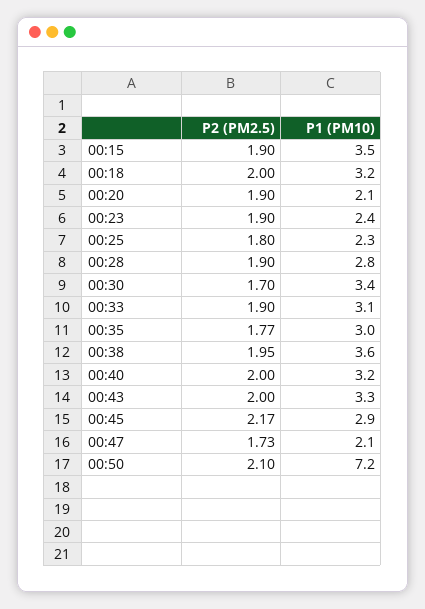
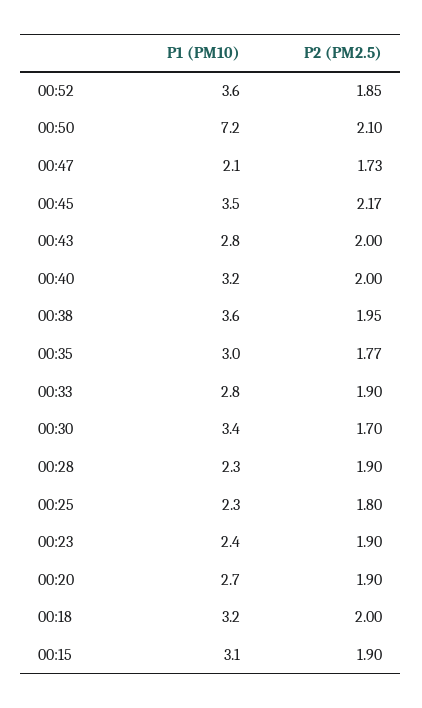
  {
    "P2 (PM2.5)": {
      "00:15": 1.9,
      "00:18": 2,
      "00:20": 1.9,
      "00:23": 1.9,
      "00:25": 1.8,
      "00:28": 1.9,
      "00:30": 1.7,
      "00:33": 1.9,
      "00:35": 1.77,
      "00:38": 1.95,
      "00:40": 2,
      "00:43": 2,
      "00:45": 2.17,
      "00:47": 1.73,
-     "00:50": 2.1
+     "00:50": 2.1,
+     "00:52": 1.85
    },
    "P1 (PM10)": {
-     "00:15": 3.5,
+     "00:15": 3.1,
      "00:18": 3.2,
-     "00:20": 2.1,
+     "00:20": 2.7,
      "00:23": 2.4,
      "00:25": 2.3,
-     "00:28": 2.8,
+     "00:28": 2.3,
      "00:30": 3.4,
-     "00:33": 3.1,
+     "00:33": 2.8,
      "00:35": 3,
      "00:38": 3.6,
      "00:40": 3.2,
-     "00:43": 3.3,
+     "00:43": 2.8,
-     "00:45": 2.9,
+     "00:45": 3.5,
      "00:47": 2.1,
-     "00:50": 7.2
+     "00:50": 7.2,
+     "00:52": 3.6
    }
  }

